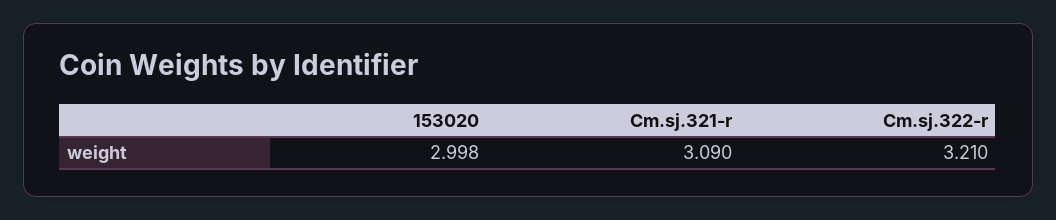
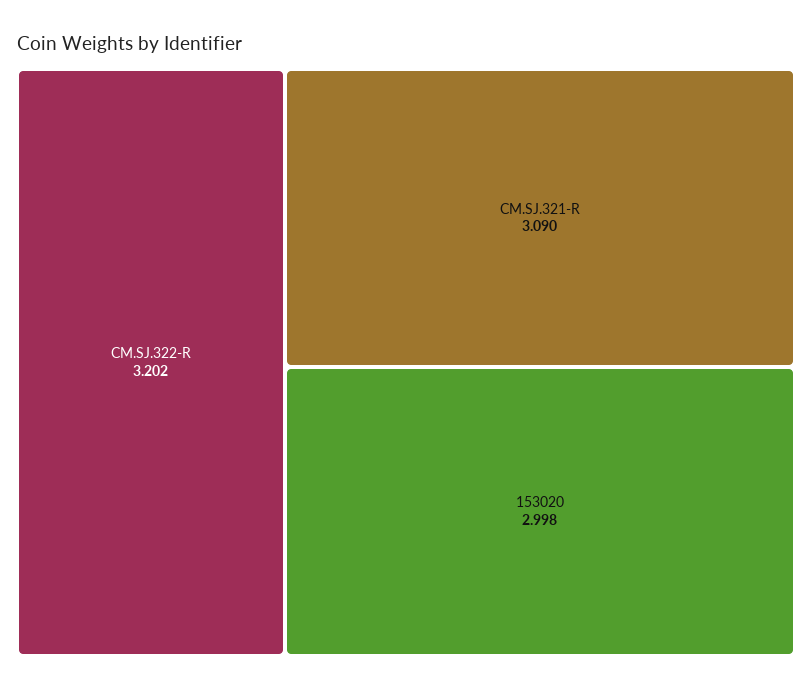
  {
    "153020": 2.998,
    "Cm.sj.321-r": 3.09,
-   "Cm.sj.322-r": 3.21
+   "Cm.sj.322-r": 3.202
  }

